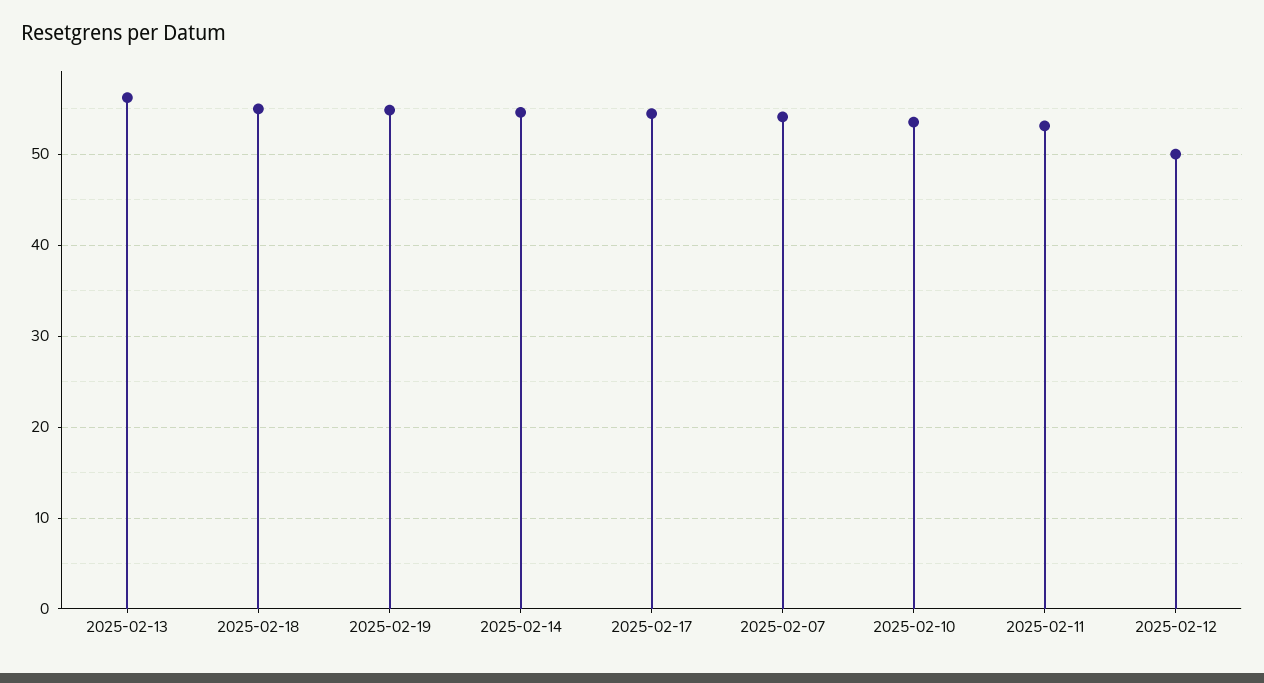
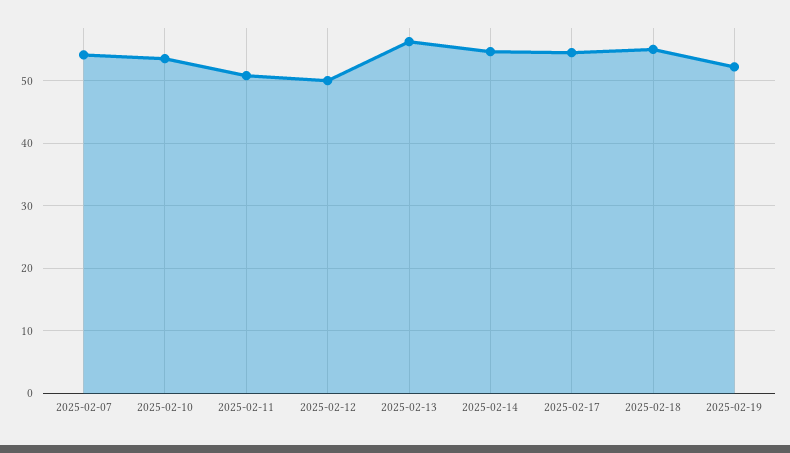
  {
    "2025-02-13": 56,
    "2025-02-18": 55,
-   "2025-02-19": 55,
+   "2025-02-19": 52,
    "2025-02-14": 55,
    "2025-02-17": 54,
    "2025-02-07": 54,
    "2025-02-10": 54,
-   "2025-02-11": 53,
+   "2025-02-11": 51,
    "2025-02-12": 50
  }

